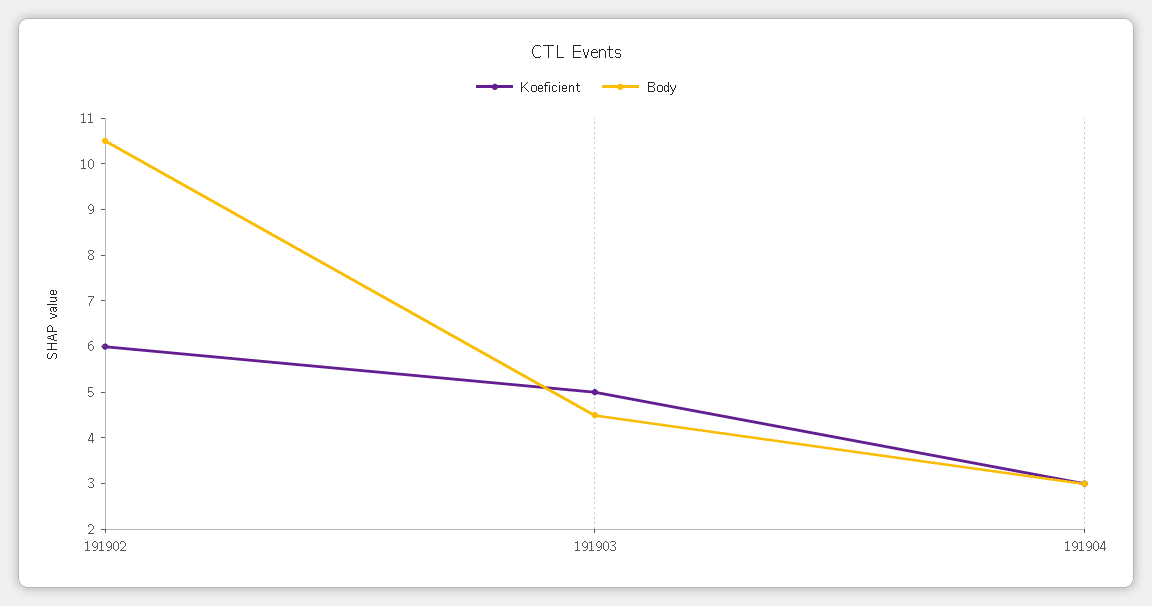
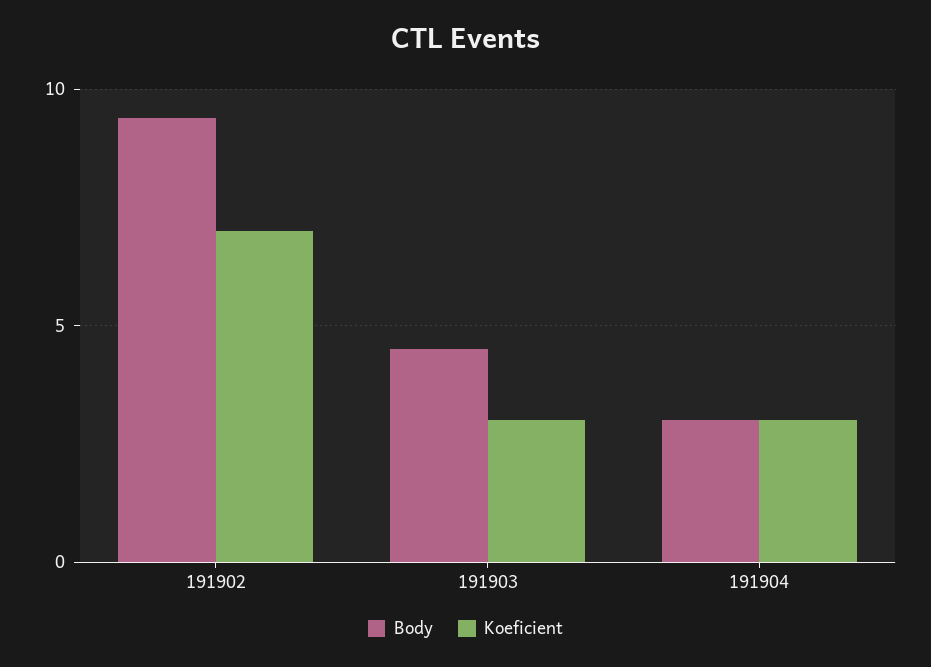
  {
    "Koeficient": {
-     "191902": 6,
+     "191902": 7,
-     "191903": 5,
+     "191903": 3,
      "191904": 3
    },
    "Body": {
-     "191902": 10.5,
+     "191902": 9.5,
      "191903": 4.5,
      "191904": 3
    }
  }

